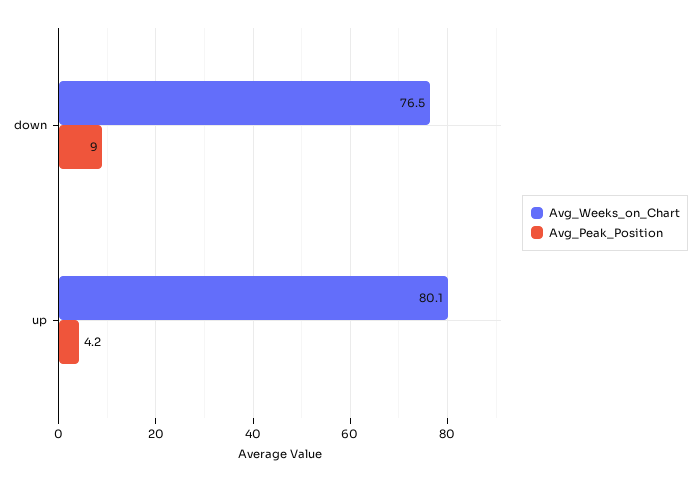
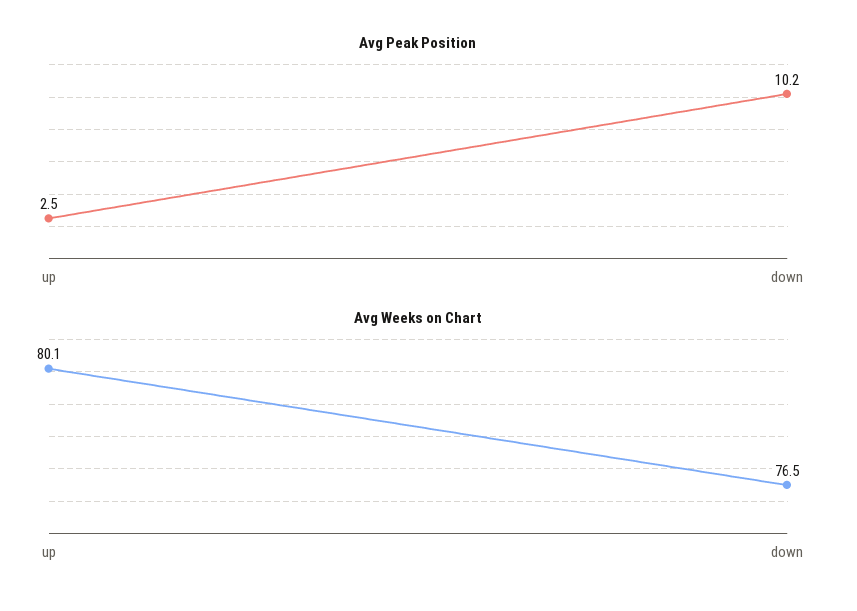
  {
    "Avg_Weeks_on_Chart": {
      "down": 76.5,
      "up": 80.1
    },
    "Avg_Peak_Position": {
-     "down": 9,
+     "down": 10.2,
-     "up": 4.2
+     "up": 2.5
    }
  }

